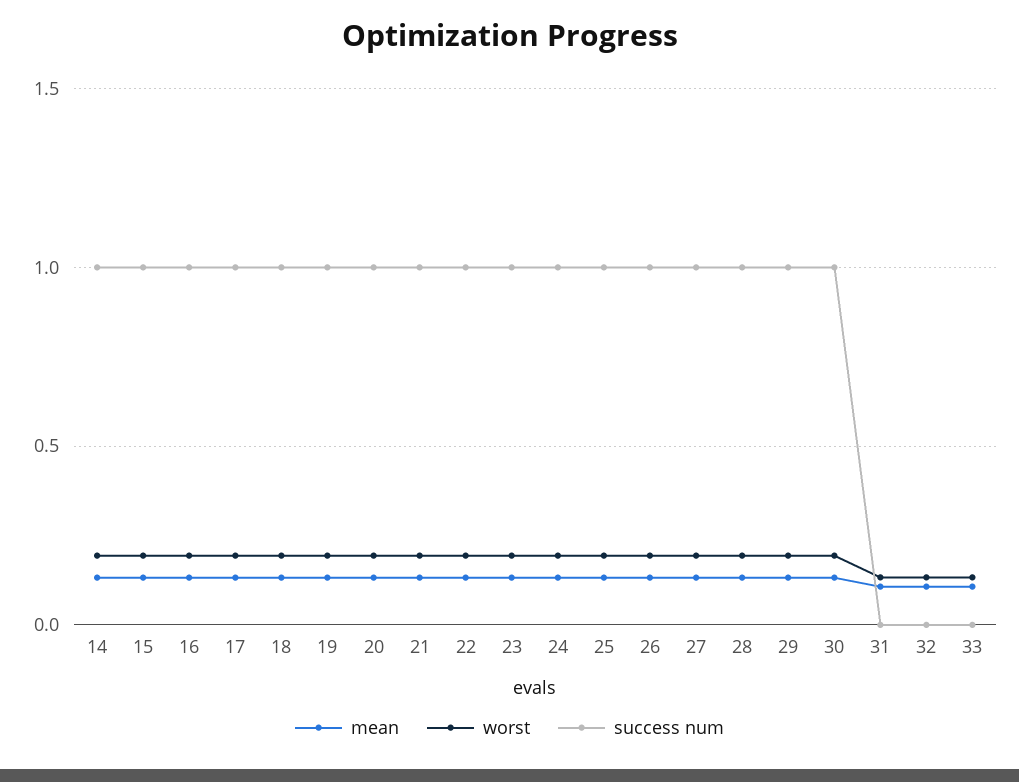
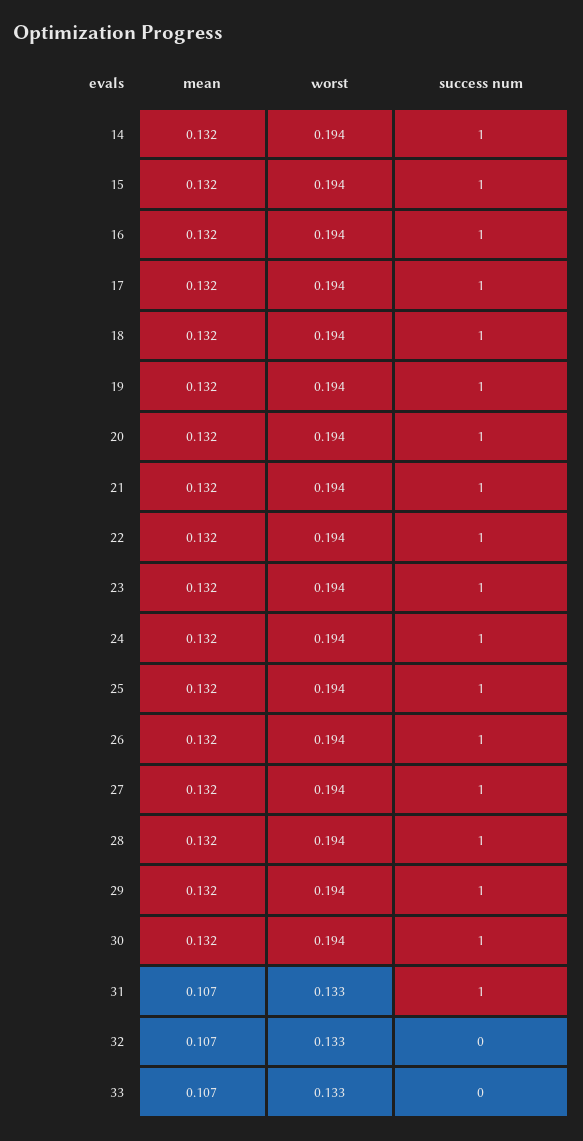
  {
    "mean": {
      "14": 0.132,
      "15": 0.132,
      "16": 0.132,
      "17": 0.132,
      "18": 0.132,
      "19": 0.132,
      "20": 0.132,
      "21": 0.132,
      "22": 0.132,
      "23": 0.132,
      "24": 0.132,
      "25": 0.132,
      "26": 0.132,
      "27": 0.132,
      "28": 0.132,
      "29": 0.132,
      "30": 0.132,
      "31": 0.107,
      "32": 0.107,
      "33": 0.107
    },
    "worst": {
      "14": 0.194,
      "15": 0.194,
      "16": 0.194,
      "17": 0.194,
      "18": 0.194,
      "19": 0.194,
      "20": 0.194,
      "21": 0.194,
      "22": 0.194,
      "23": 0.194,
      "24": 0.194,
      "25": 0.194,
      "26": 0.194,
      "27": 0.194,
      "28": 0.194,
      "29": 0.194,
      "30": 0.194,
      "31": 0.133,
      "32": 0.133,
      "33": 0.133
    },
    "success num": {
      "14": 1,
      "15": 1,
      "16": 1,
      "17": 1,
      "18": 1,
      "19": 1,
      "20": 1,
      "21": 1,
      "22": 1,
      "23": 1,
      "24": 1,
      "25": 1,
      "26": 1,
      "27": 1,
      "28": 1,
      "29": 1,
      "30": 1,
-     "31": 0,
+     "31": 1,
      "32": 0,
      "33": 0
    }
  }

